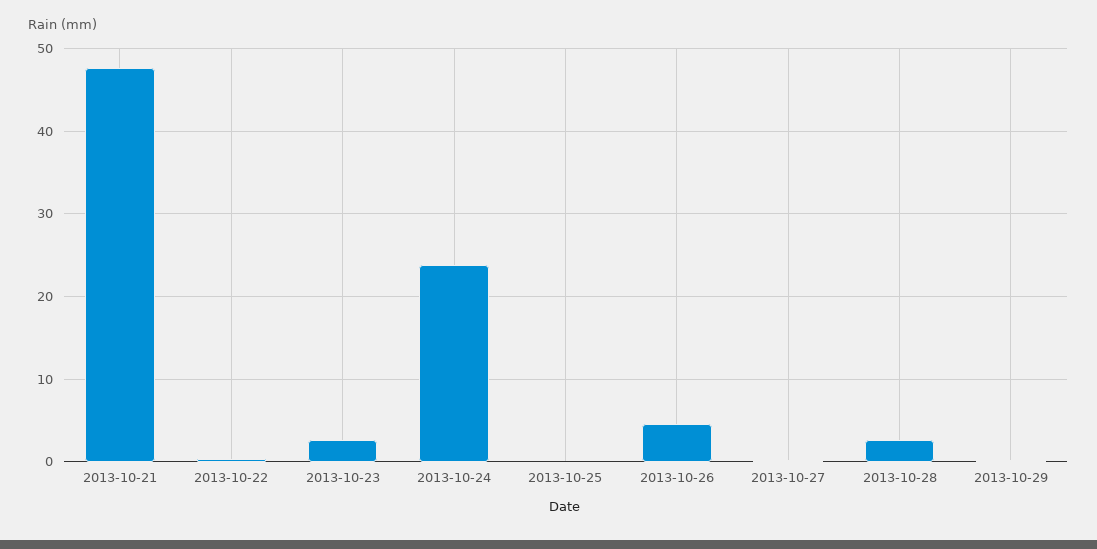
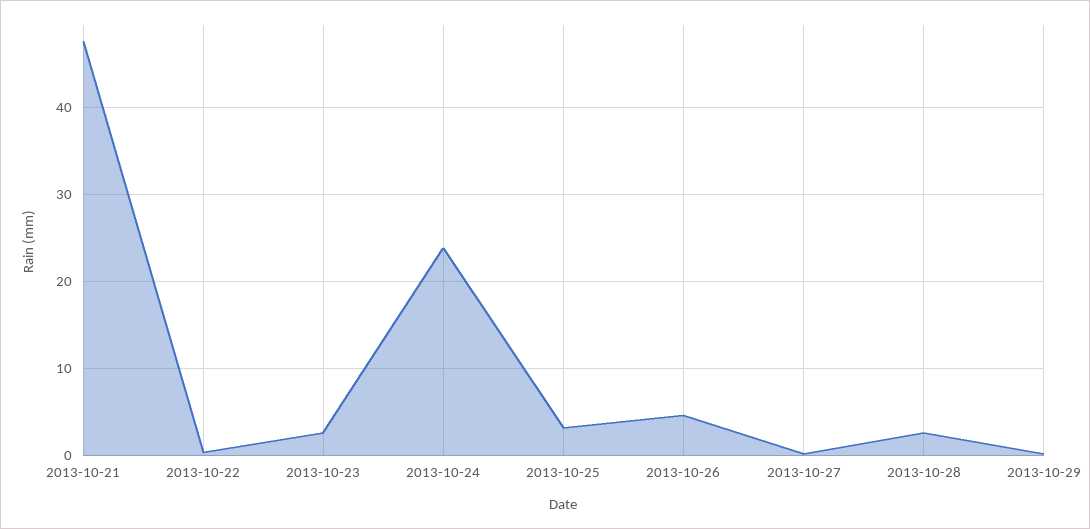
  {
    "2013-10-21": 48,
    "2013-10-22": 0,
    "2013-10-23": 3,
    "2013-10-24": 24,
-   "2013-10-25": 0,
+   "2013-10-25": 3,
    "2013-10-26": 5,
    "2013-10-27": 0,
    "2013-10-28": 3,
    "2013-10-29": 0
  }

